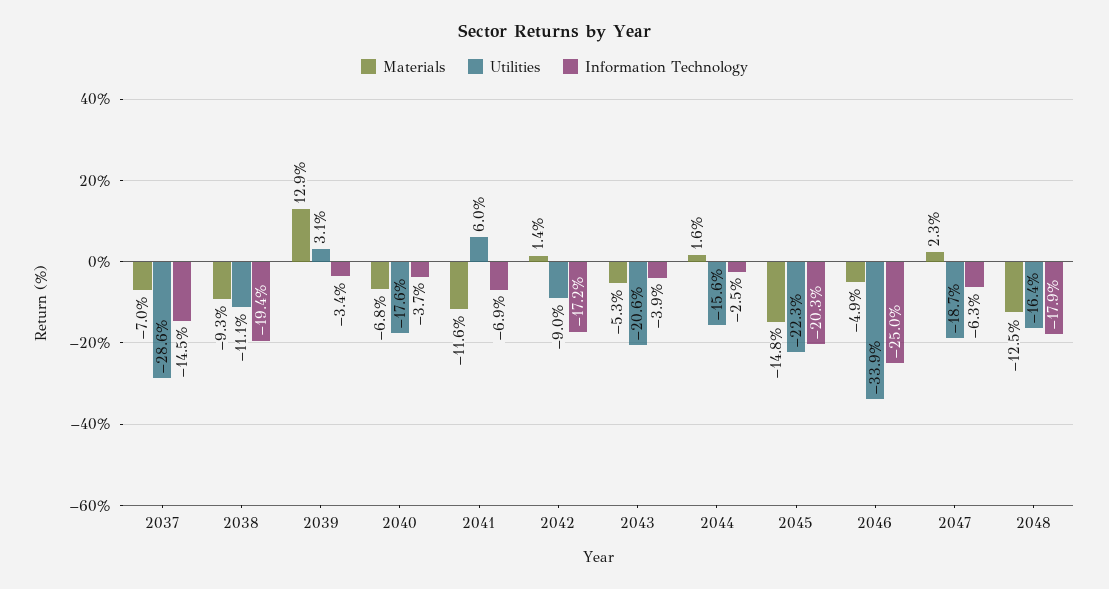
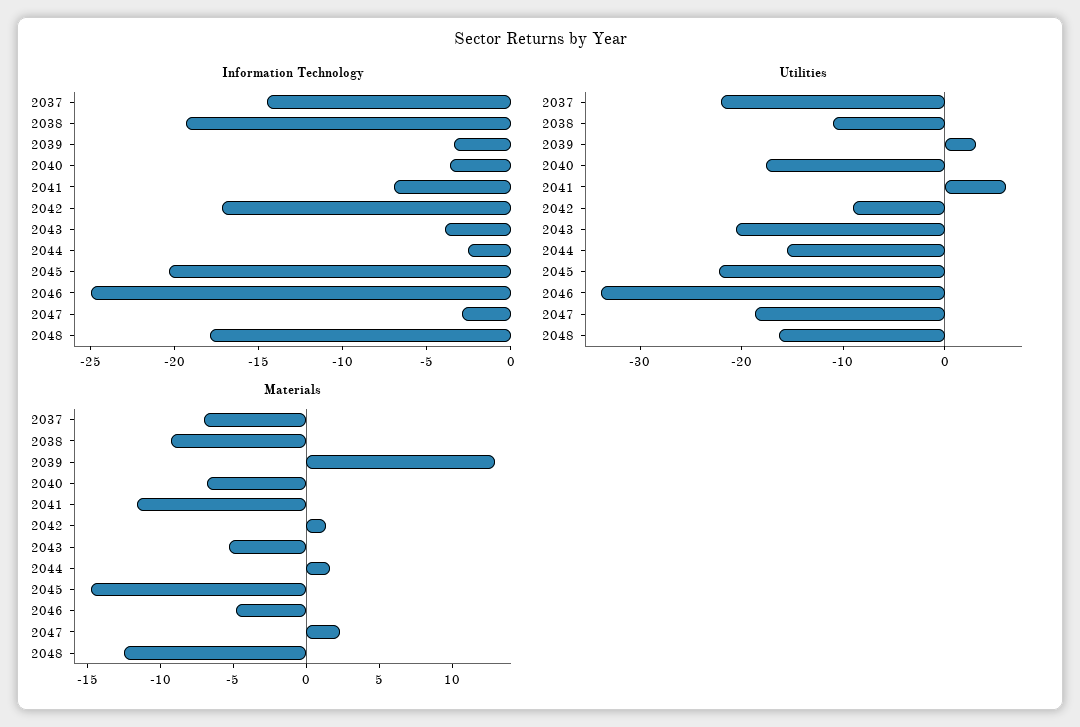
  {
    "Materials": {
      "2037": -7,
      "2038": -9.3,
      "2039": 12.9,
      "2040": -6.8,
      "2041": -11.6,
      "2042": 1.4,
      "2043": -5.3,
      "2044": 1.6,
      "2045": -14.8,
      "2046": -4.9,
      "2047": 2.3,
      "2048": -12.5
    },
    "Utilities": {
-     "2037": -28.6,
+     "2037": -22,
      "2038": -11.1,
      "2039": 3.1,
      "2040": -17.6,
      "2041": 6,
      "2042": -9,
      "2043": -20.6,
      "2044": -15.6,
      "2045": -22.3,
      "2046": -33.9,
      "2047": -18.7,
      "2048": -16.4
    },
    "Information Technology": {
      "2037": -14.5,
      "2038": -19.4,
      "2039": -3.4,
      "2040": -3.7,
      "2041": -6.9,
      "2042": -17.2,
      "2043": -3.9,
      "2044": -2.5,
      "2045": -20.3,
      "2046": -25,
-     "2047": -6.3,
+     "2047": -3,
      "2048": -17.9
    }
  }

